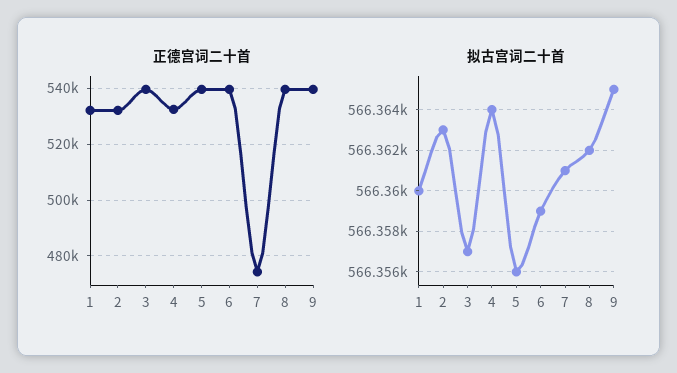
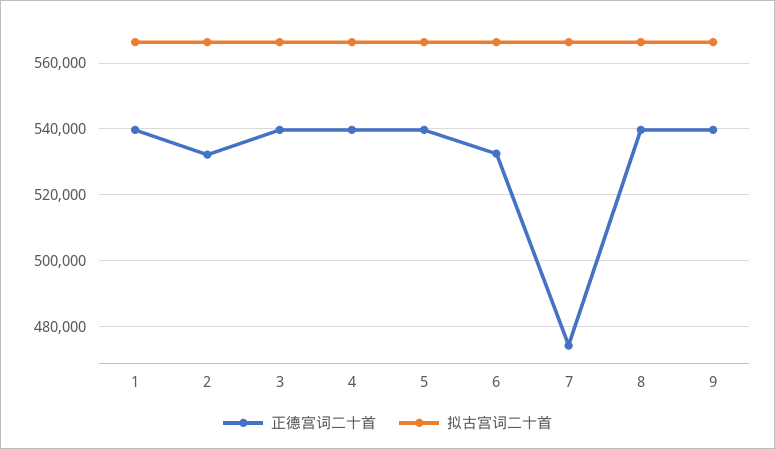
  {
    "正德宫词二十首": {
-     "1": 532500,
+     "1": 540000,
      "2": 532000,
      "3": 540000,
-     "4": 532500,
+     "4": 540000,
      "5": 540000,
-     "6": 540000,
+     "6": 532000,
      "7": 474000,
      "8": 540000,
      "9": 540000
    },
    "拟古宫词二十首": {
      "1": 566360,
      "2": 566363,
      "3": 566357,
      "4": 566364,
      "5": 566356,
      "6": 566359,
      "7": 566361,
      "8": 566362,
      "9": 566365
    }
  }

